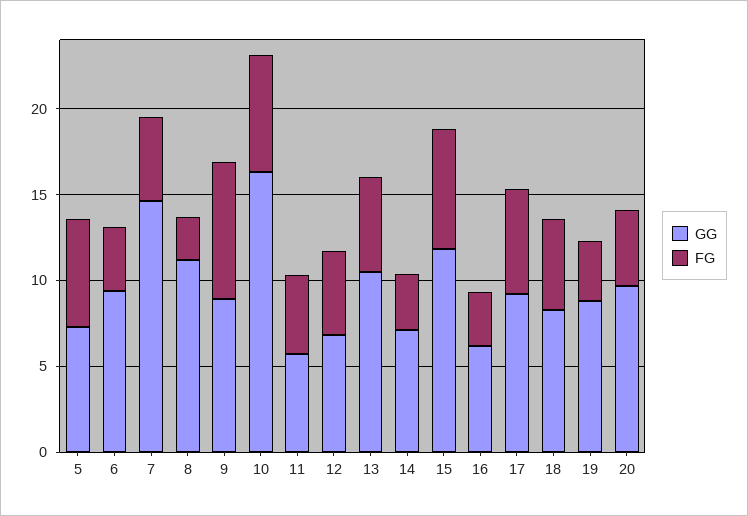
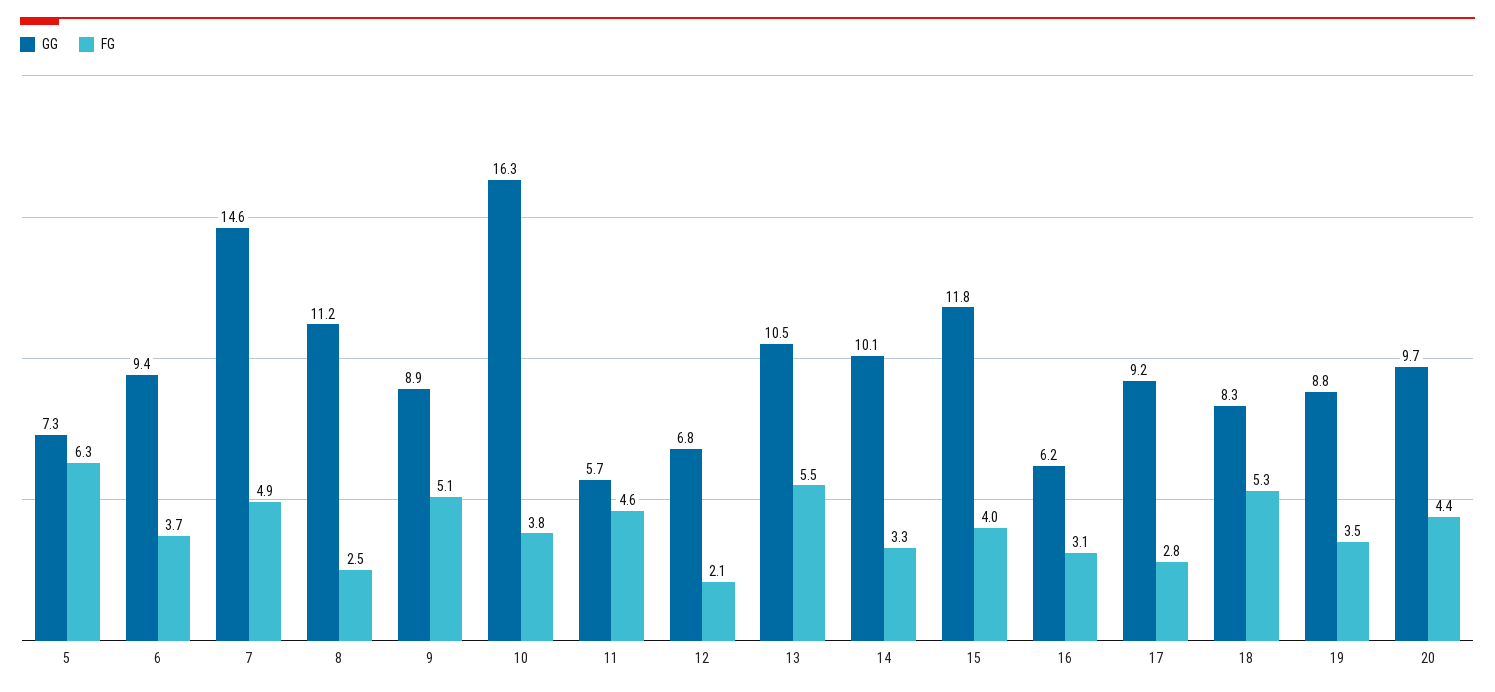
  {
    "GG": {
      "5": 7.3,
      "6": 9.4,
      "7": 14.6,
      "8": 11.2,
      "9": 8.9,
      "10": 16.3,
      "11": 5.7,
      "12": 6.8,
      "13": 10.5,
-     "14": 7,
+     "14": 10.1,
      "15": 11.8,
      "16": 6.2,
      "17": 9.2,
      "18": 8.3,
      "19": 8.8,
      "20": 9.7
    },
    "FG": {
      "5": 6.3,
      "6": 3.7,
      "7": 4.9,
      "8": 2.5,
-     "9": 8,
+     "9": 5.1,
-     "10": 7,
+     "10": 3.8,
      "11": 4.6,
-     "12": 5,
+     "12": 2.1,
      "13": 5.5,
      "14": 3.3,
-     "15": 7,
+     "15": 4,
      "16": 3.1,
-     "17": 6,
+     "17": 2.8,
      "18": 5.3,
      "19": 3.5,
      "20": 4.4
    }
  }

